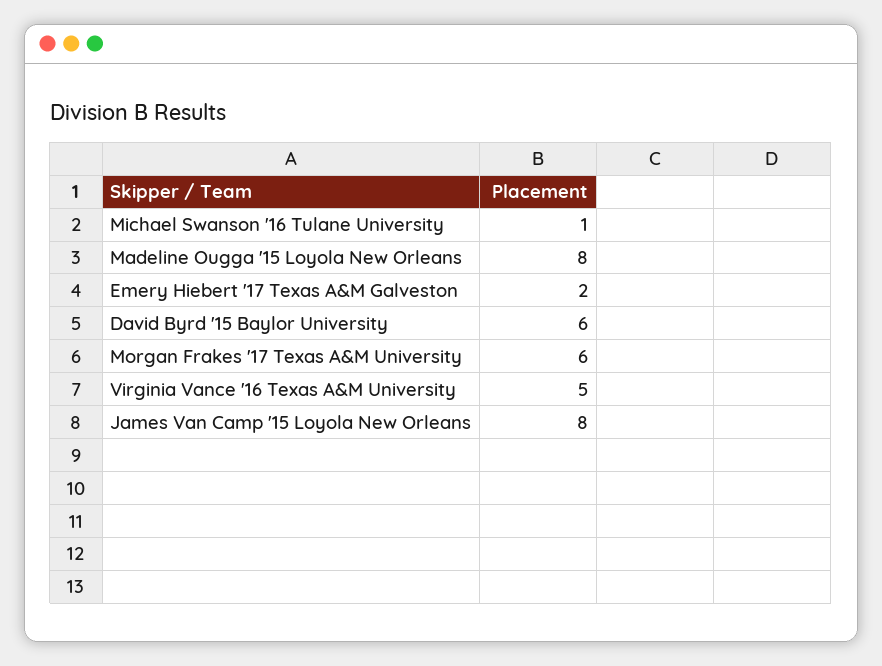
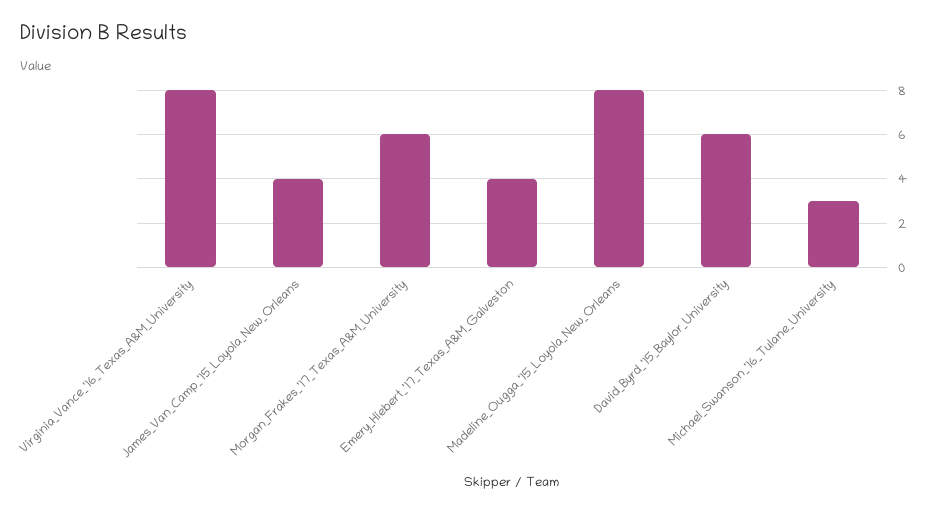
  {
-   "Michael Swanson '16 Tulane University": 1,
+   "Michael Swanson '16 Tulane University": 3,
    "Madeline Ougga '15 Loyola New Orleans": 8,
-   "Emery Hiebert '17 Texas A&M Galveston": 2,
+   "Emery Hiebert '17 Texas A&M Galveston": 4,
    "David Byrd '15 Baylor University": 6,
    "Morgan Frakes '17 Texas A&M University": 6,
-   "Virginia Vance '16 Texas A&M University": 5,
+   "Virginia Vance '16 Texas A&M University": 8,
-   "James Van Camp '15 Loyola New Orleans": 8
+   "James Van Camp '15 Loyola New Orleans": 4
  }

